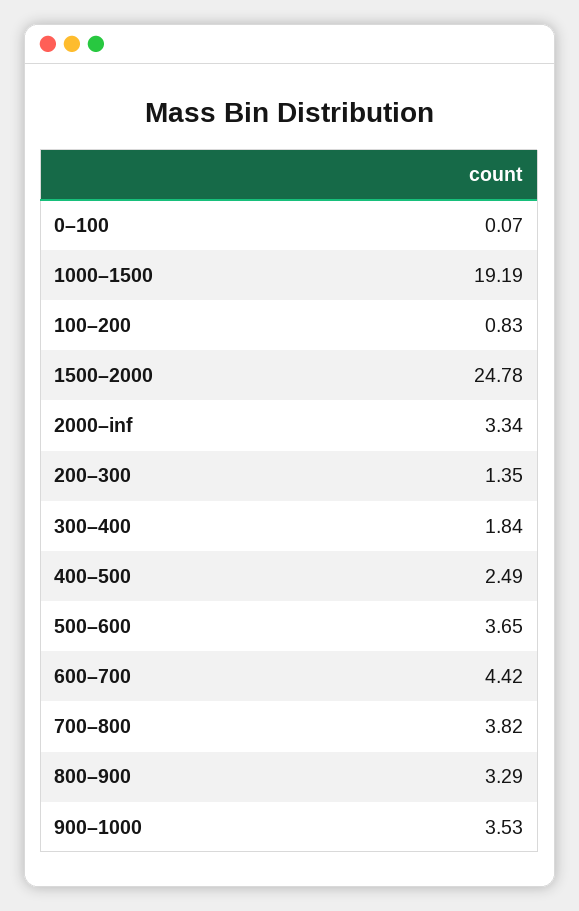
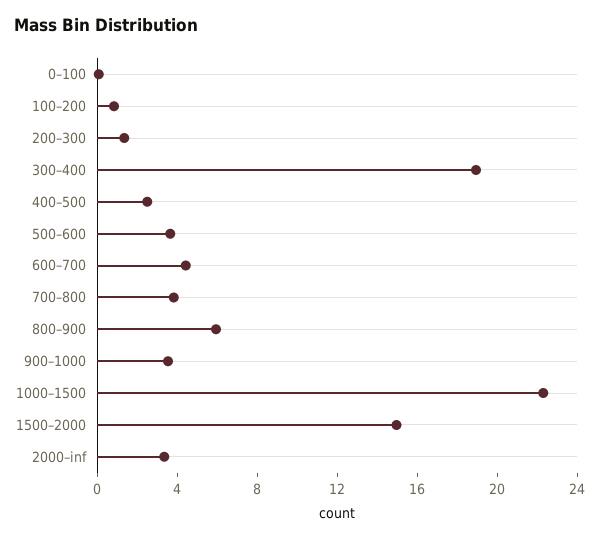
  {
    "0–100": 0.07,
-   "1000–1500": 19.19,
+   "1000–1500": 22,
    "100–200": 0.83,
-   "1500–2000": 24.78,
+   "1500–2000": 15,
    "2000–inf": 3.34,
    "200–300": 1.35,
-   "300–400": 1.84,
+   "300–400": 19,
    "400–500": 2.49,
    "500–600": 3.65,
    "600–700": 4.42,
    "700–800": 3.82,
-   "800–900": 3.29,
+   "800–900": 6,
    "900–1000": 3.53
  }

